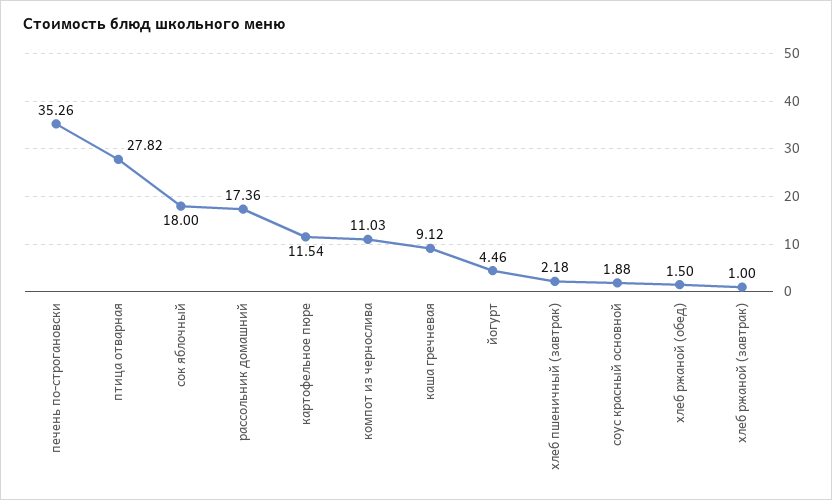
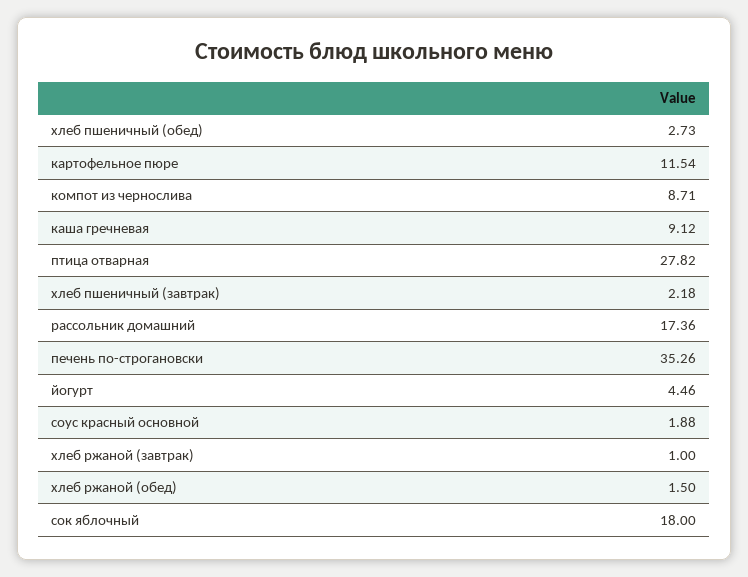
  {
    "печень по-строгановски": 35.26,
    "птица отварная": 27.82,
    "сок яблочный": 18,
    "рассольник домашний": 17.36,
    "картофельное пюре": 11.54,
-   "компот из чернослива": 11.03,
+   "компот из чернослива": 8.71,
    "каша гречневая": 9.12,
    "йогурт": 4.46,
    "хлеб пшеничный (завтрак)": 2.18,
    "соус красный основной": 1.88,
    "хлеб ржаной (обед)": 1.5,
-   "хлеб ржаной (завтрак)": 1
+   "хлеб ржаной (завтрак)": 1,
+   "хлеб пшеничный (обед)": 2.73
  }

